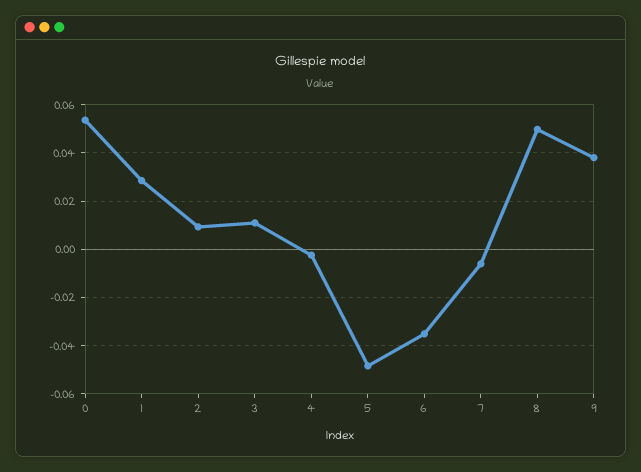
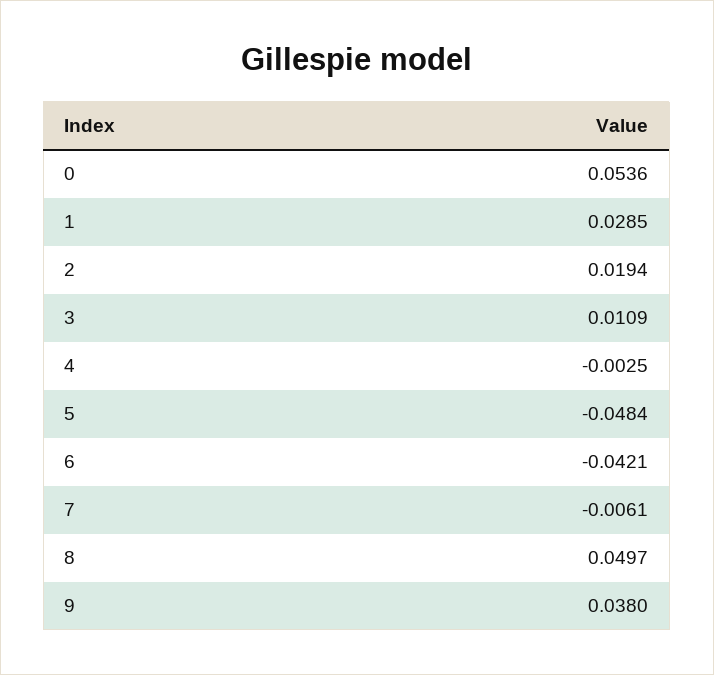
  {
    "0": 0.0536,
    "1": 0.0285,
-   "2": 0.01,
+   "2": 0.0194,
    "3": 0.0109,
    "4": -0.0025,
    "5": -0.0484,
-   "6": -0.035,
+   "6": -0.0421,
    "7": -0.0061,
    "8": 0.0497,
    "9": 0.038
  }

